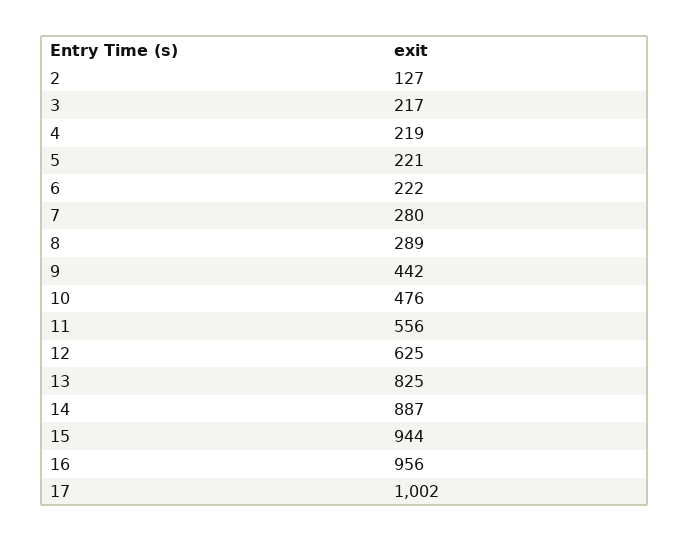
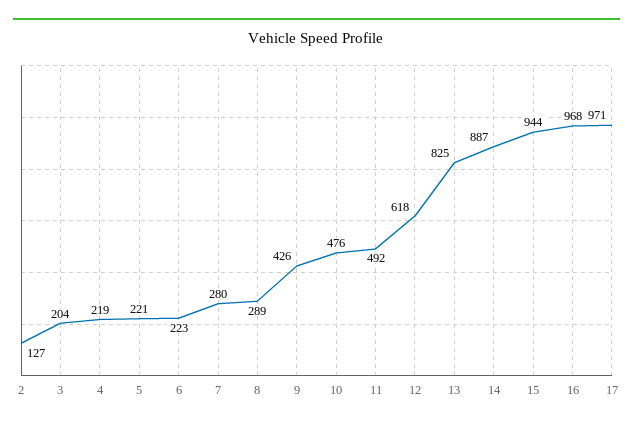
  {
    "2": 127,
-   "3": 217,
+   "3": 204,
    "4": 219,
    "5": 221,
-   "6": 222,
+   "6": 223,
    "7": 280,
    "8": 289,
-   "9": 442,
+   "9": 426,
    "10": 476,
-   "11": 556,
+   "11": 492,
-   "12": 625,
+   "12": 618,
    "13": 825,
    "14": 887,
    "15": 944,
-   "16": 956,
+   "16": 968,
-   "17": 1002
+   "17": 971
  }

